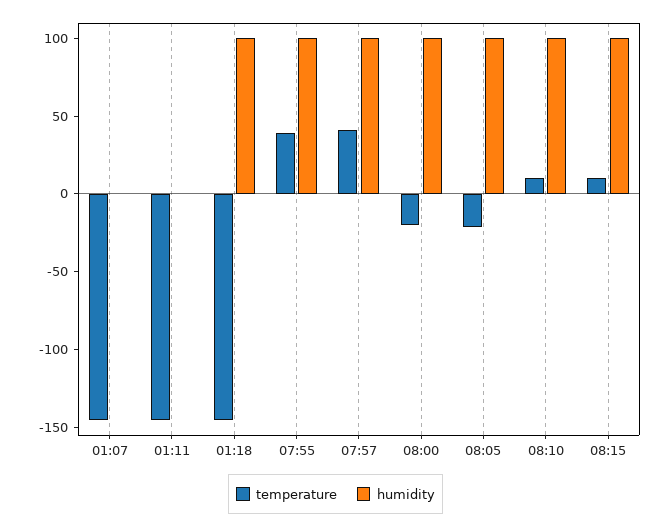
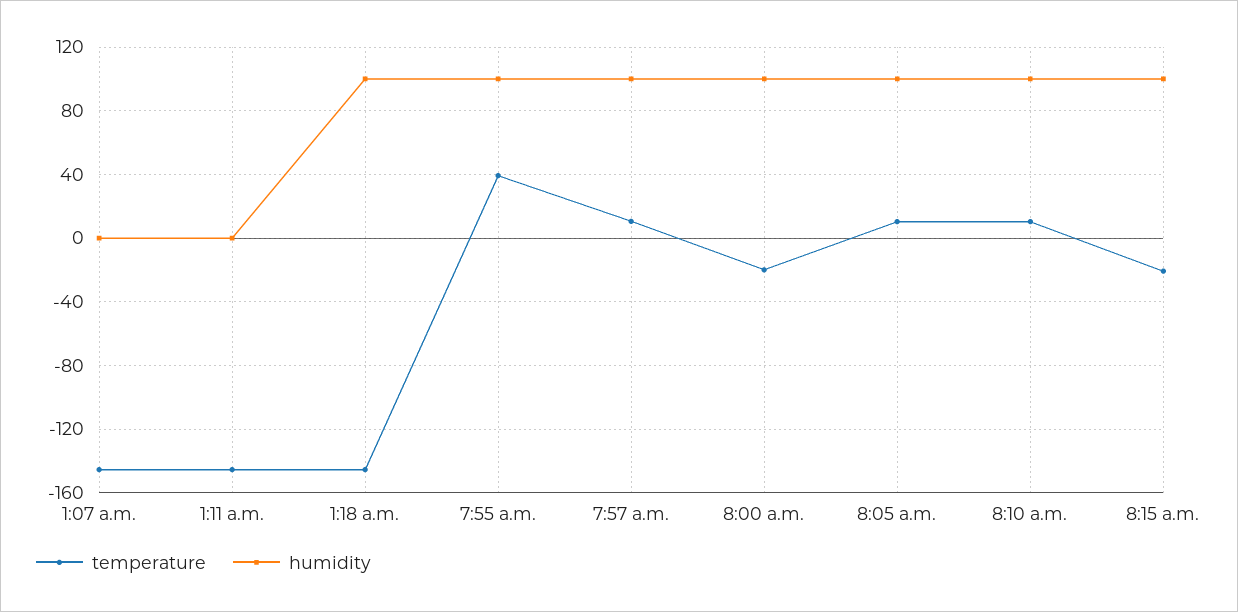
  {
    "temperature": {
      "01:07": -145,
      "01:11": -145,
      "01:18": -145,
      "07:55": 40,
-     "07:57": 40,
+     "07:57": 10,
      "08:00": -20,
-     "08:05": -20,
+     "08:05": 10,
      "08:10": 10,
-     "08:15": 10
+     "08:15": -20
    },
    "humidity": {
      "01:07": 0,
      "01:11": 0,
      "01:18": 100,
      "07:55": 100,
      "07:57": 100,
      "08:00": 100,
      "08:05": 100,
      "08:10": 100,
      "08:15": 100
    }
  }

